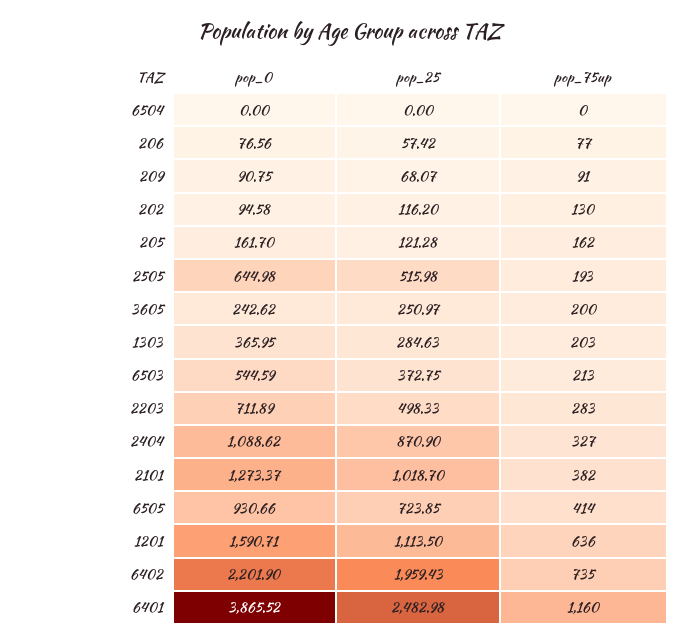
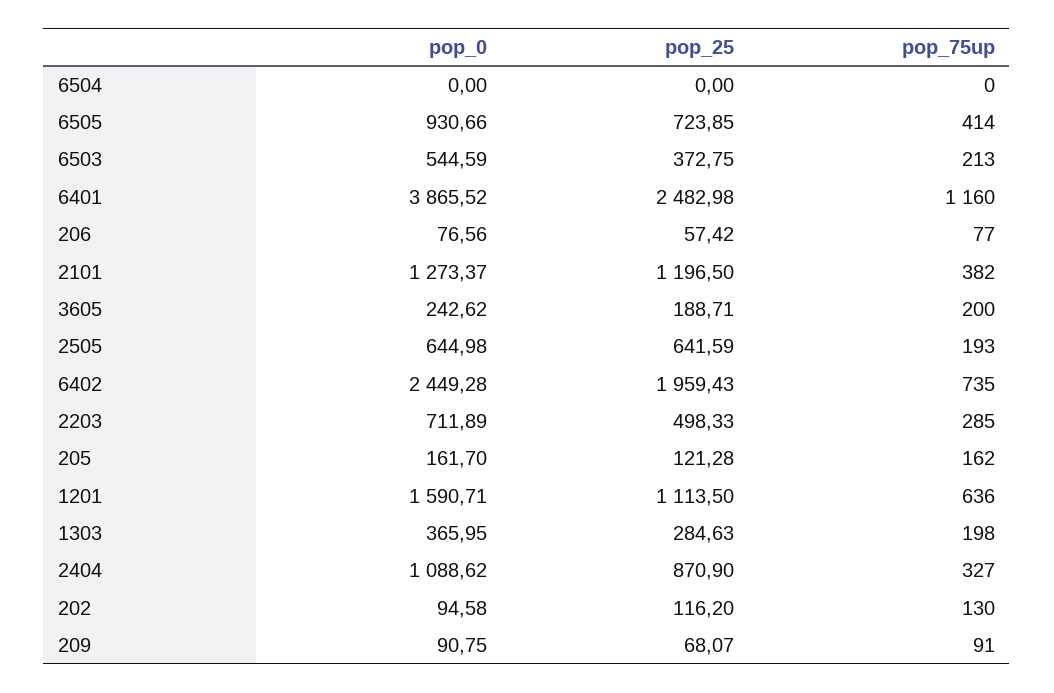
  {
    "pop_0": {
      "6504": 0,
      "206": 76.56,
      "209": 90.75,
      "202": 94.58,
      "205": 161.7,
      "2505": 644.98,
      "3605": 242.62,
      "1303": 365.95,
      "6503": 544.59,
      "2203": 711.89,
      "2404": 1088.62,
      "2101": 1273.37,
      "6505": 930.66,
      "1201": 1590.71,
-     "6402": 2201.9,
+     "6402": 2449.28,
      "6401": 3865.52
    },
    "pop_25": {
      "6504": 0,
      "206": 57.42,
      "209": 68.07,
      "202": 116.2,
      "205": 121.28,
-     "2505": 515.98,
+     "2505": 641.59,
-     "3605": 250.97,
+     "3605": 188.71,
      "1303": 284.63,
      "6503": 372.75,
      "2203": 498.33,
      "2404": 870.9,
-     "2101": 1018.7,
+     "2101": 1196.5,
      "6505": 723.85,
      "1201": 1113.5,
      "6402": 1959.43,
      "6401": 2482.98
    },
    "pop_75up": {
      "6504": 0,
      "206": 77,
      "209": 91,
      "202": 130,
      "205": 162,
      "2505": 193,
      "3605": 200,
-     "1303": 203,
+     "1303": 198,
      "6503": 213,
-     "2203": 283,
+     "2203": 285,
      "2404": 327,
      "2101": 382,
      "6505": 414,
      "1201": 636,
      "6402": 735,
      "6401": 1160
    }
  }

